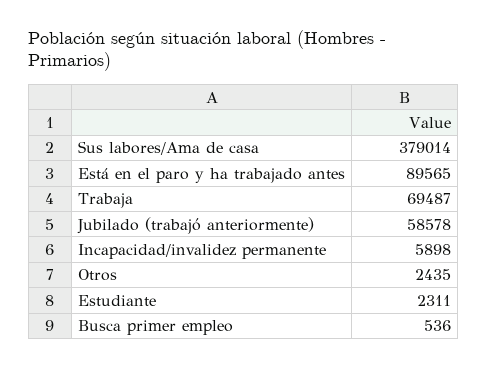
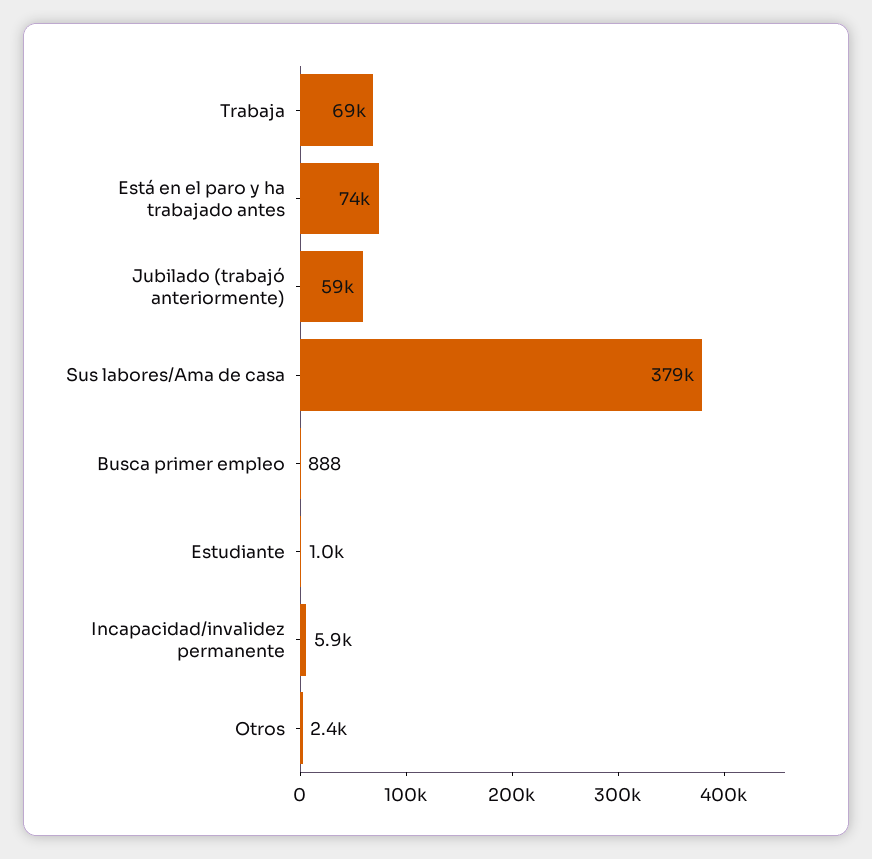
  {
    "Sus labores/Ama de casa": 379014,
-   "Está en el paro y ha trabajado antes": 89565,
+   "Está en el paro y ha trabajado antes": 74000,
    "Trabaja": 69487,
    "Jubilado (trabajó anteriormente)": 58578,
    "Incapacidad/invalidez permanente": 5898,
    "Otros": 2435,
-   "Estudiante": 2311,
+   "Estudiante": 1000,
-   "Busca primer empleo": 536
+   "Busca primer empleo": 888
  }

